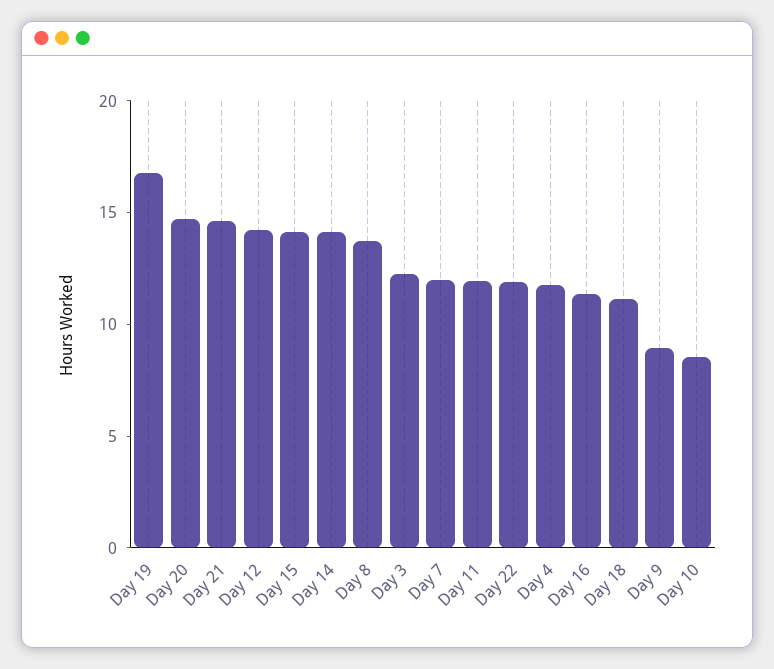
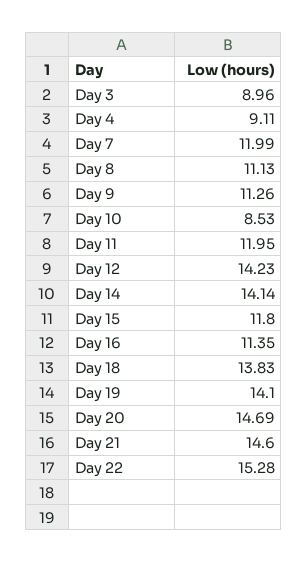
  {
-   "Day 19": 17,
+   "Day 19": 14.1,
    "Day 20": 14.69,
    "Day 21": 14.6,
    "Day 12": 14.23,
-   "Day 15": 14,
+   "Day 15": 11.8,
    "Day 14": 14.14,
-   "Day 8": 14,
+   "Day 8": 11.13,
-   "Day 3": 12,
+   "Day 3": 8.96,
    "Day 7": 11.99,
    "Day 11": 11.95,
-   "Day 22": 12,
+   "Day 22": 15.28,
-   "Day 4": 12,
+   "Day 4": 9.11,
    "Day 16": 11.35,
-   "Day 18": 11,
+   "Day 18": 13.83,
-   "Day 9": 9,
+   "Day 9": 11.26,
    "Day 10": 8.53
  }

